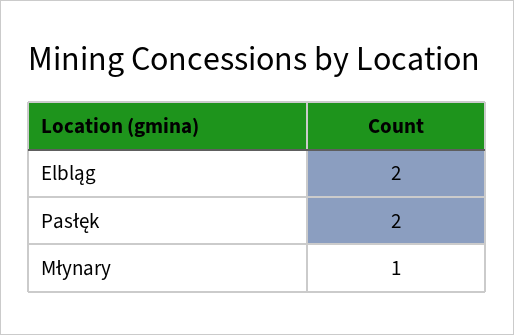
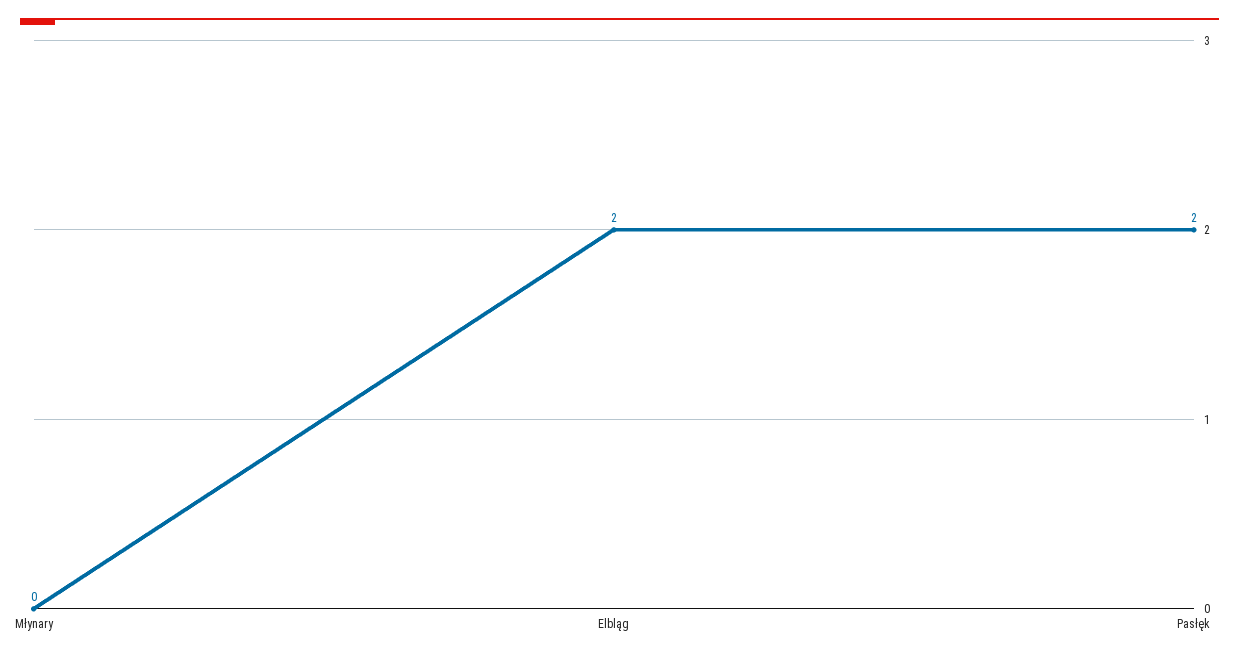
  {
    "Elbląg": 2,
    "Pasłęk": 2,
-   "Młynary": 1
+   "Młynary": 0
  }

